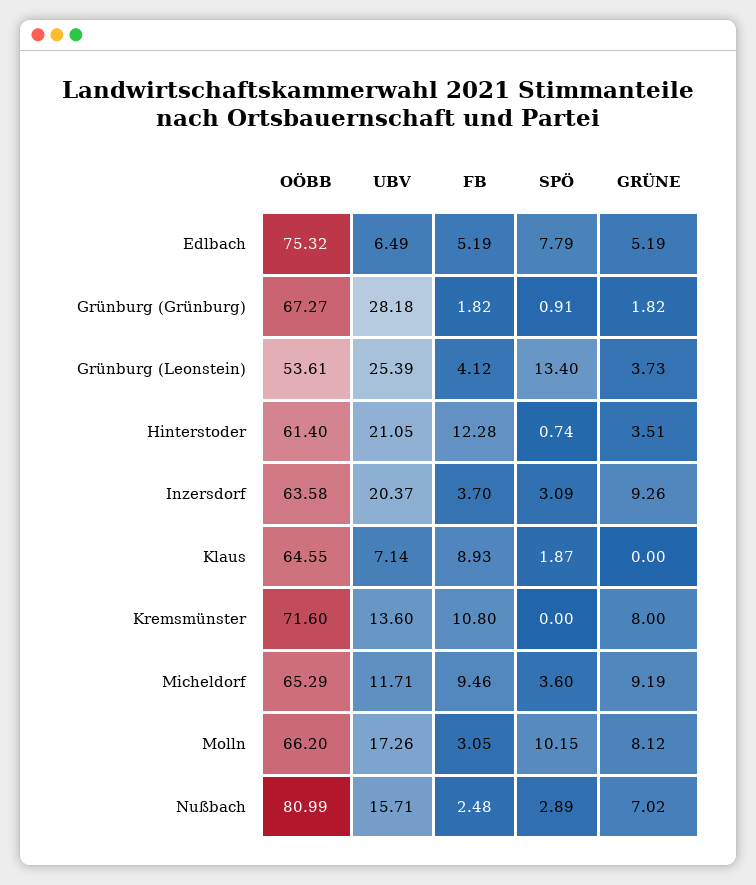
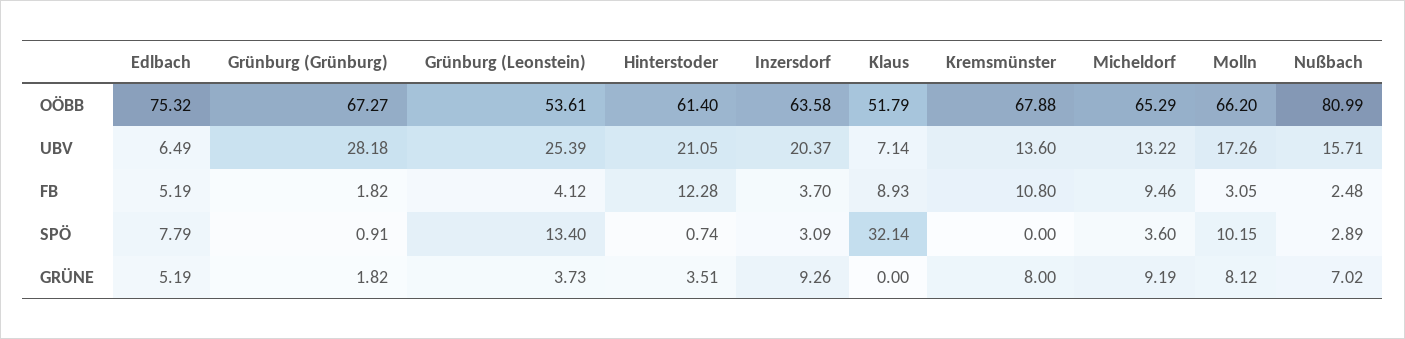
  {
    "OÖBB": {
      "Edlbach": 75.32,
      "Grünburg (Grünburg)": 67.27,
      "Grünburg (Leonstein)": 53.61,
      "Hinterstoder": 61.4,
      "Inzersdorf": 63.58,
-     "Klaus": 64.55,
+     "Klaus": 51.79,
-     "Kremsmünster": 71.6,
+     "Kremsmünster": 67.88,
      "Micheldorf": 65.29,
      "Molln": 66.2,
      "Nußbach": 80.99
    },
    "UBV": {
      "Edlbach": 6.49,
      "Grünburg (Grünburg)": 28.18,
      "Grünburg (Leonstein)": 25.39,
      "Hinterstoder": 21.05,
      "Inzersdorf": 20.37,
      "Klaus": 7.14,
      "Kremsmünster": 13.6,
-     "Micheldorf": 11.71,
+     "Micheldorf": 13.22,
      "Molln": 17.26,
      "Nußbach": 15.71
    },
    "FB": {
      "Edlbach": 5.19,
      "Grünburg (Grünburg)": 1.82,
      "Grünburg (Leonstein)": 4.12,
      "Hinterstoder": 12.28,
      "Inzersdorf": 3.7,
      "Klaus": 8.93,
      "Kremsmünster": 10.8,
      "Micheldorf": 9.46,
      "Molln": 3.05,
      "Nußbach": 2.48
    },
    "SPÖ": {
      "Edlbach": 7.79,
      "Grünburg (Grünburg)": 0.91,
      "Grünburg (Leonstein)": 13.4,
      "Hinterstoder": 0.74,
      "Inzersdorf": 3.09,
-     "Klaus": 1.87,
+     "Klaus": 32.14,
      "Kremsmünster": 0,
      "Micheldorf": 3.6,
      "Molln": 10.15,
      "Nußbach": 2.89
    },
    "GRÜNE": {
      "Edlbach": 5.19,
      "Grünburg (Grünburg)": 1.82,
      "Grünburg (Leonstein)": 3.73,
      "Hinterstoder": 3.51,
      "Inzersdorf": 9.26,
      "Klaus": 0,
      "Kremsmünster": 8,
      "Micheldorf": 9.19,
      "Molln": 8.12,
      "Nußbach": 7.02
    }
  }

